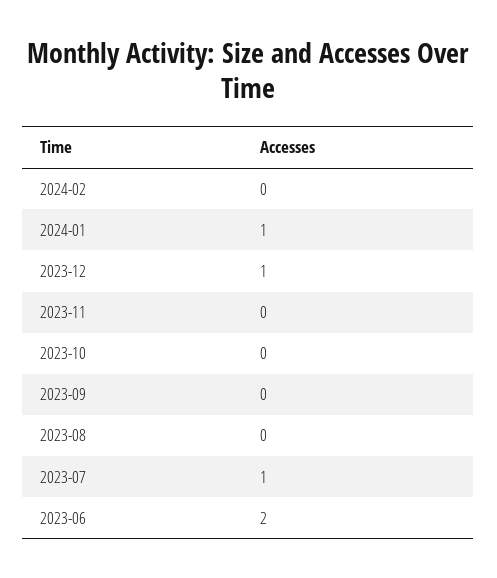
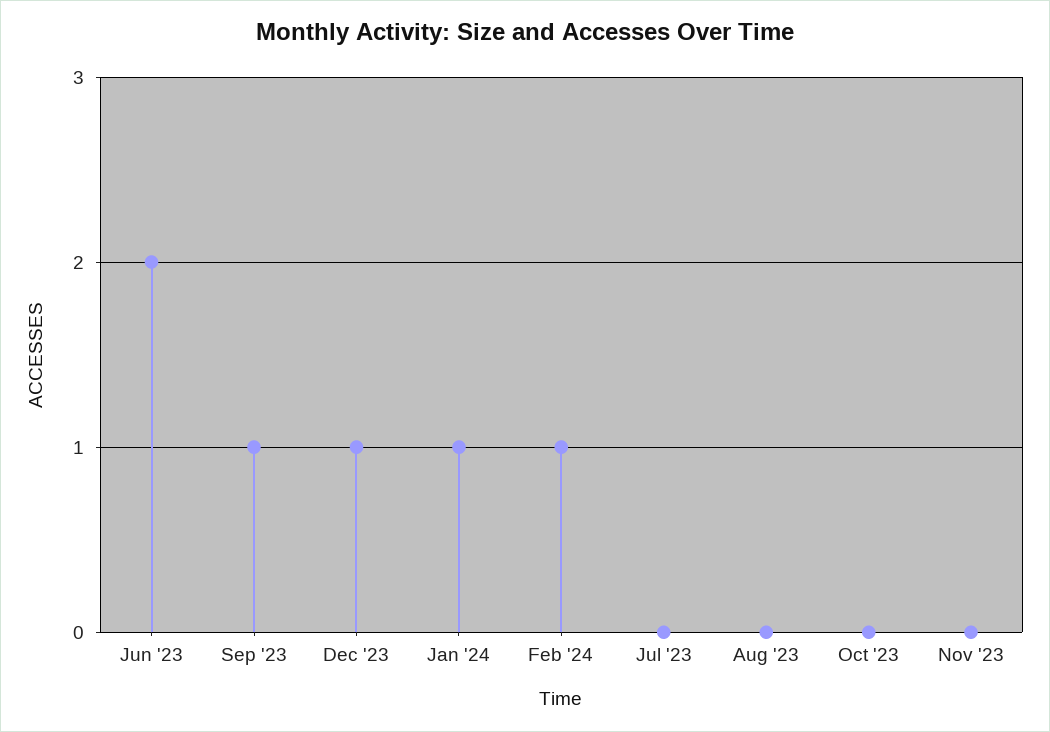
  {
-   "2024-02": 0,
+   "2024-02": 1,
    "2024-01": 1,
    "2023-12": 1,
    "2023-11": 0,
    "2023-10": 0,
-   "2023-09": 0,
+   "2023-09": 1,
    "2023-08": 0,
-   "2023-07": 1,
+   "2023-07": 0,
    "2023-06": 2
  }

